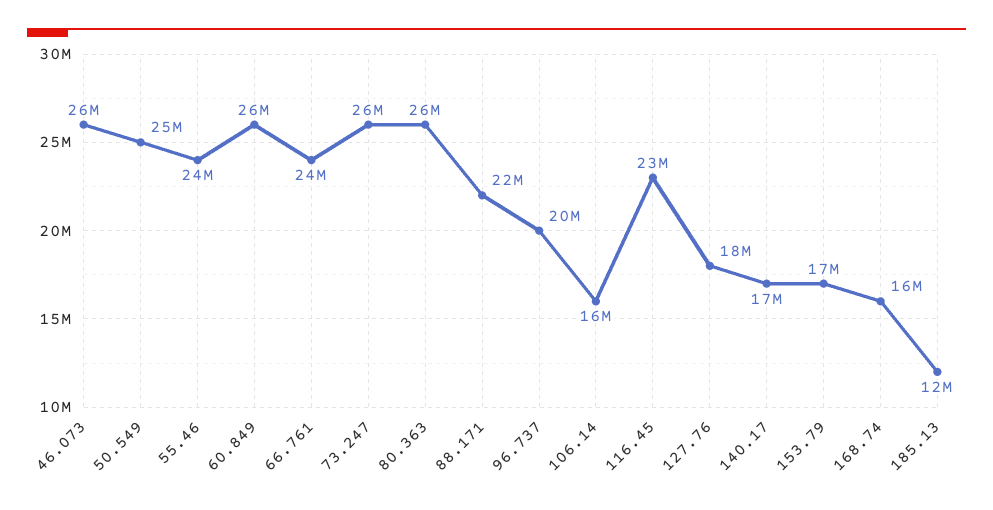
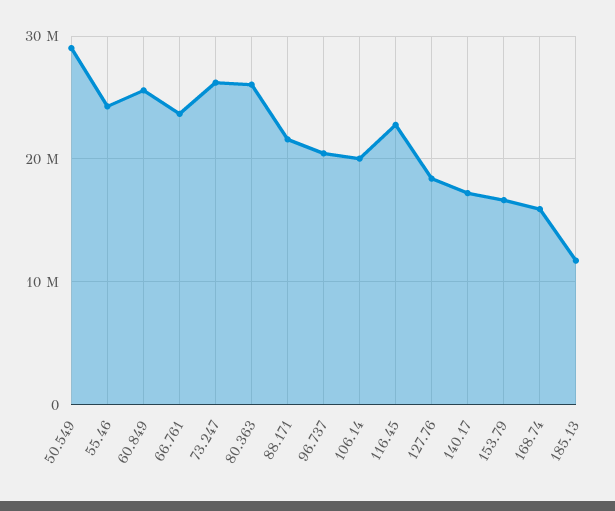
  {
-   "46.073": 26000000,
-   "50.549": 25000000,
+   "50.549": 29000000,
    "55.46": 24000000,
    "60.849": 26000000,
    "66.761": 24000000,
    "73.247": 26000000,
    "80.363": 26000000,
    "88.171": 22000000,
    "96.737": 20000000,
-   "106.14": 16000000,
+   "106.14": 20000000,
    "116.45": 23000000,
    "127.76": 18000000,
    "140.17": 17000000,
    "153.79": 17000000,
    "168.74": 16000000,
    "185.13": 12000000
  }

